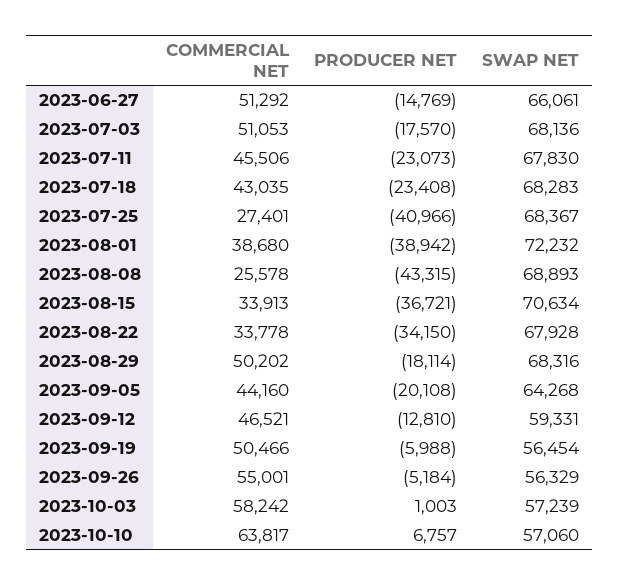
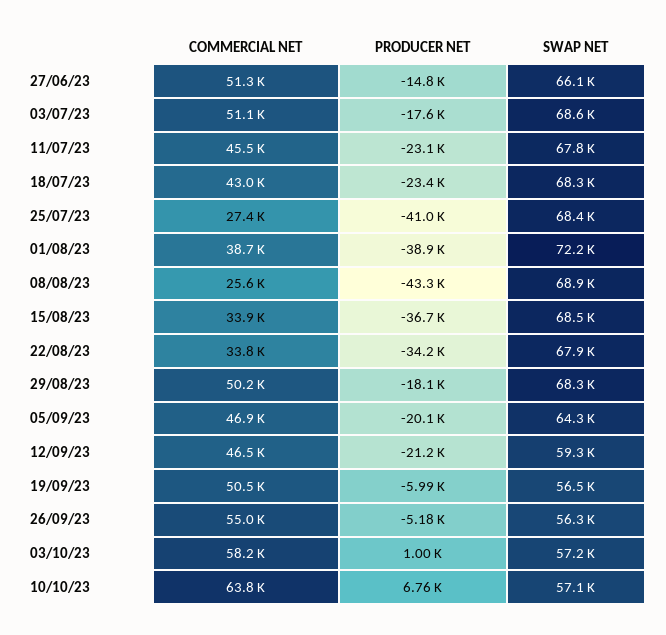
  {
    "COMMERCIAL NET": {
      "2023-06-27": 51292,
      "2023-07-03": 51053,
      "2023-07-11": 45506,
      "2023-07-18": 43035,
      "2023-07-25": 27401,
      "2023-08-01": 38680,
      "2023-08-08": 25578,
      "2023-08-15": 33913,
      "2023-08-22": 33778,
      "2023-08-29": 50202,
-     "2023-09-05": 44160,
+     "2023-09-05": 46900,
      "2023-09-12": 46521,
      "2023-09-19": 50466,
      "2023-09-26": 55001,
      "2023-10-03": 58242,
      "2023-10-10": 63817
    },
    "PRODUCER NET": {
      "2023-06-27": -14769,
      "2023-07-03": -17570,
      "2023-07-11": -23073,
      "2023-07-18": -23408,
      "2023-07-25": -40966,
      "2023-08-01": -38942,
      "2023-08-08": -43315,
      "2023-08-15": -36721,
      "2023-08-22": -34150,
      "2023-08-29": -18114,
      "2023-09-05": -20108,
-     "2023-09-12": -12810,
+     "2023-09-12": -21200,
      "2023-09-19": -5988,
      "2023-09-26": -5184,
      "2023-10-03": 1003,
      "2023-10-10": 6757
    },
    "SWAP NET": {
      "2023-06-27": 66061,
-     "2023-07-03": 68136,
+     "2023-07-03": 68600,
      "2023-07-11": 67830,
      "2023-07-18": 68283,
      "2023-07-25": 68367,
      "2023-08-01": 72232,
      "2023-08-08": 68893,
-     "2023-08-15": 70634,
+     "2023-08-15": 68500,
      "2023-08-22": 67928,
      "2023-08-29": 68316,
      "2023-09-05": 64268,
      "2023-09-12": 59331,
      "2023-09-19": 56454,
      "2023-09-26": 56329,
      "2023-10-03": 57239,
      "2023-10-10": 57060
    }
  }

